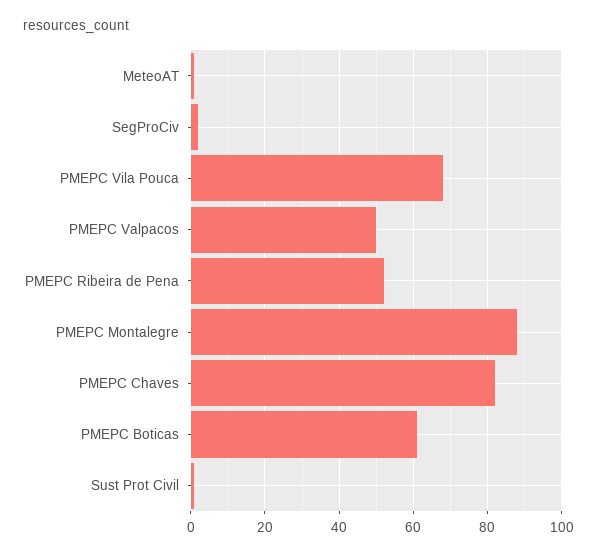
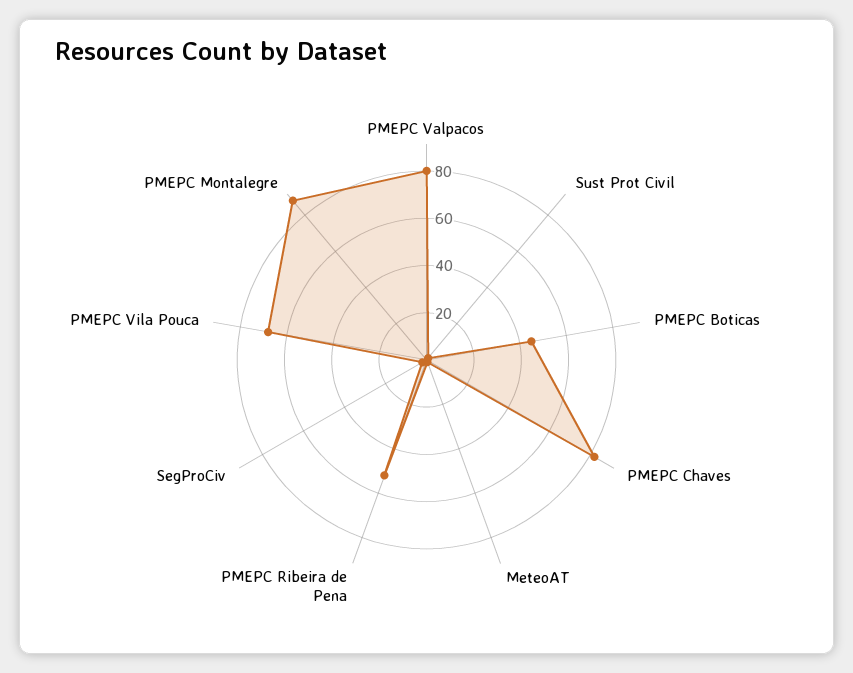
  {
    "MeteoAT": 0,
    "SegProCiv": 0,
    "PMEPC Vila Pouca": 70,
-   "PMEPC Valpacos": 50,
+   "PMEPC Valpacos": 80,
    "PMEPC Ribeira de Pena": 50,
    "PMEPC Montalegre": 90,
    "PMEPC Chaves": 80,
-   "PMEPC Boticas": 60,
+   "PMEPC Boticas": 45,
    "Sust Prot Civil": 0
  }

